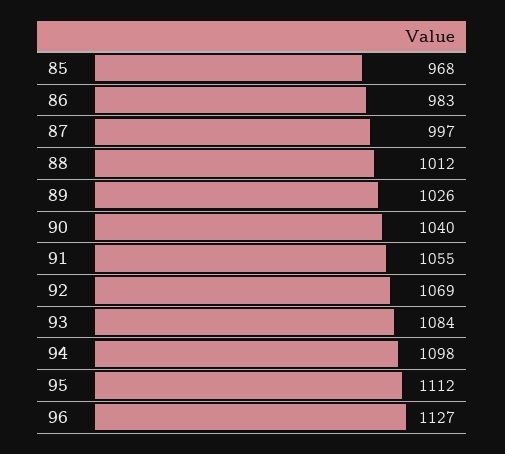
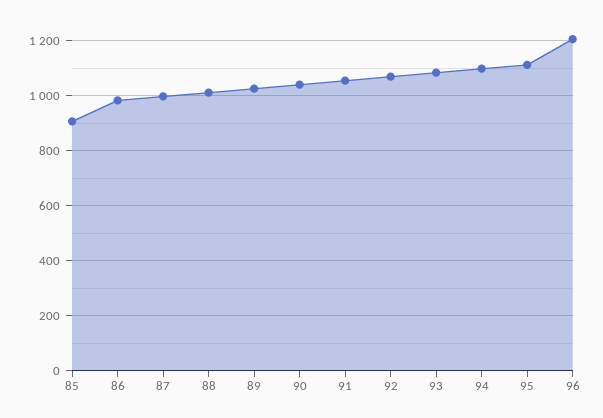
  {
-   "85": 968,
+   "85": 900,
    "86": 983,
    "87": 997,
    "88": 1012,
    "89": 1026,
    "90": 1040,
    "91": 1055,
    "92": 1069,
    "93": 1084,
    "94": 1098,
    "95": 1112,
-   "96": 1127
+   "96": 1200
  }

